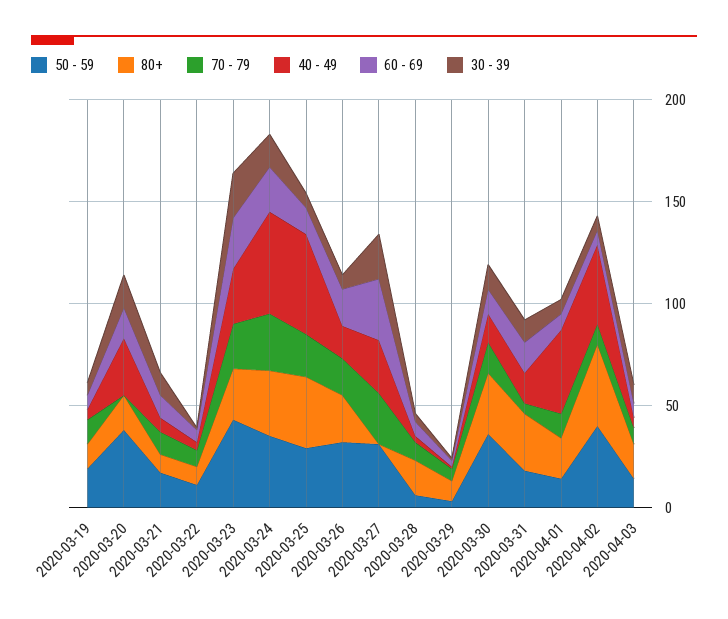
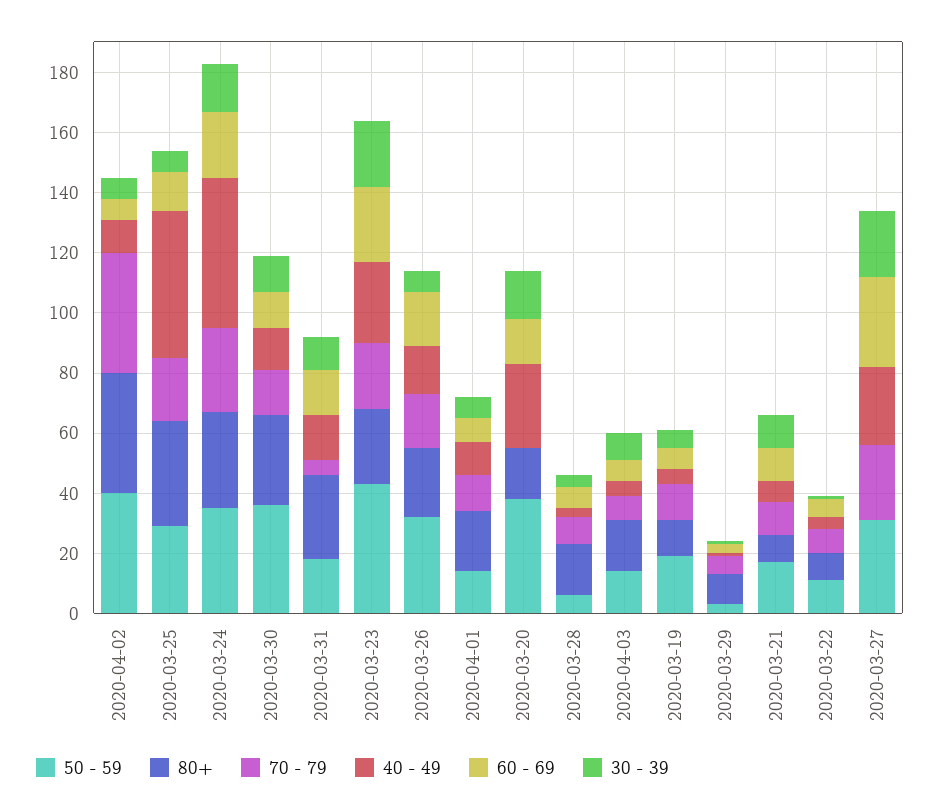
  {
    "50 - 59": {
      "2020-03-19": 20,
      "2020-03-20": 40,
      "2020-03-21": 15,
      "2020-03-22": 10,
      "2020-03-23": 45,
      "2020-03-24": 35,
      "2020-03-25": 30,
      "2020-03-26": 30,
      "2020-03-27": 30,
      "2020-03-28": 5,
      "2020-03-29": 5,
      "2020-03-30": 35,
      "2020-03-31": 20,
      "2020-04-01": 15,
      "2020-04-02": 40,
      "2020-04-03": 15
    },
    "80+": {
      "2020-03-19": 10,
      "2020-03-20": 15,
      "2020-03-21": 10,
      "2020-03-22": 10,
      "2020-03-23": 25,
      "2020-03-24": 30,
      "2020-03-25": 35,
      "2020-03-26": 25,
      "2020-03-27": 0,
      "2020-03-28": 15,
      "2020-03-29": 10,
      "2020-03-30": 30,
      "2020-03-31": 30,
      "2020-04-01": 20,
      "2020-04-02": 40,
      "2020-04-03": 15
    },
    "70 - 79": {
      "2020-03-19": 10,
      "2020-03-20": 0,
      "2020-03-21": 10,
      "2020-03-22": 10,
      "2020-03-23": 20,
      "2020-03-24": 30,
      "2020-03-25": 20,
      "2020-03-26": 20,
      "2020-03-27": 25,
      "2020-03-28": 10,
      "2020-03-29": 5,
      "2020-03-30": 15,
      "2020-03-31": 5,
      "2020-04-01": 10,
-     "2020-04-02": 10,
+     "2020-04-02": 40,
      "2020-04-03": 10
    },
    "40 - 49": {
      "2020-03-19": 5,
      "2020-03-20": 30,
      "2020-03-21": 5,
      "2020-03-22": 5,
      "2020-03-23": 25,
      "2020-03-24": 50,
      "2020-03-25": 50,
      "2020-03-26": 15,
      "2020-03-27": 25,
      "2020-03-28": 5,
      "2020-03-29": 0,
      "2020-03-30": 15,
      "2020-03-31": 15,
-     "2020-04-01": 40,
+     "2020-04-01": 10,
-     "2020-04-02": 40,
+     "2020-04-02": 10,
      "2020-04-03": 5
    },
    "60 - 69": {
      "2020-03-19": 5,
      "2020-03-20": 15,
      "2020-03-21": 10,
      "2020-03-22": 5,
      "2020-03-23": 25,
      "2020-03-24": 20,
      "2020-03-25": 15,
      "2020-03-26": 20,
      "2020-03-27": 30,
      "2020-03-28": 5,
      "2020-03-29": 5,
      "2020-03-30": 10,
      "2020-03-31": 15,
      "2020-04-01": 10,
      "2020-04-02": 5,
      "2020-04-03": 5
    },
    "30 - 39": {
      "2020-03-19": 5,
      "2020-03-20": 15,
      "2020-03-21": 10,
      "2020-03-22": 0,
      "2020-03-23": 20,
      "2020-03-24": 15,
      "2020-03-25": 5,
      "2020-03-26": 5,
      "2020-03-27": 20,
      "2020-03-28": 5,
      "2020-03-29": 0,
      "2020-03-30": 10,
      "2020-03-31": 10,
      "2020-04-01": 5,
      "2020-04-02": 5,
      "2020-04-03": 10
    }
  }

